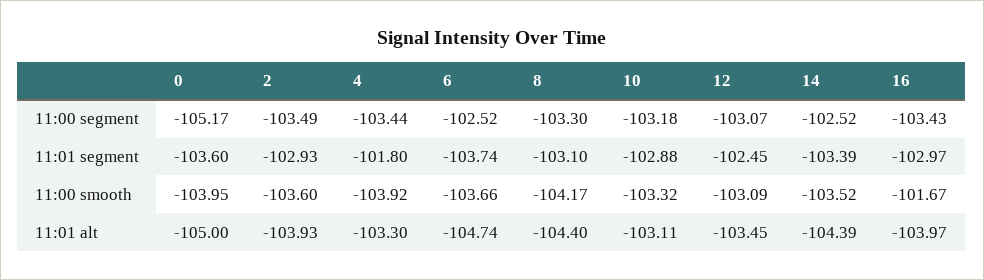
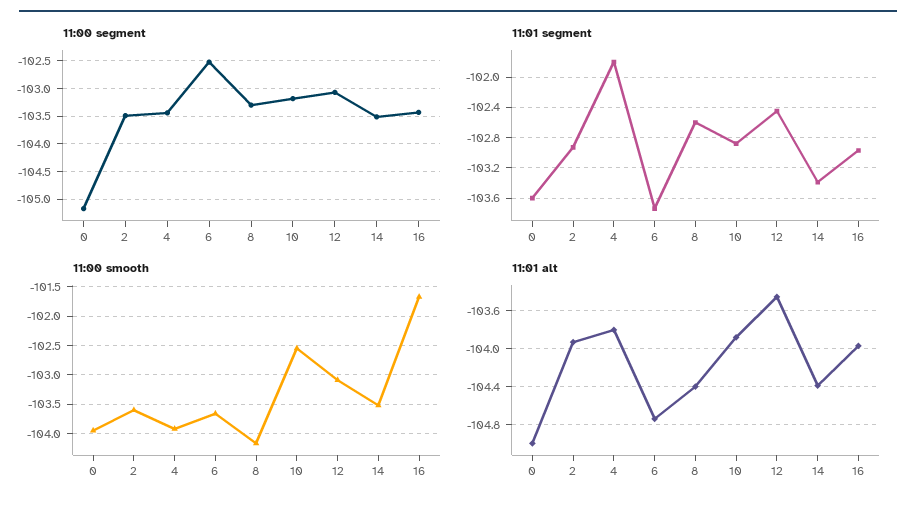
  {
    "11:00 segment": {
      "0": -105.17,
      "2": -103.49,
      "4": -103.44,
      "6": -102.52,
      "8": -103.3,
      "10": -103.18,
      "12": -103.07,
-     "14": -102.52,
+     "14": -103.5,
      "16": -103.43
    },
    "11:01 segment": {
      "0": -103.6,
      "2": -102.93,
      "4": -101.8,
      "6": -103.74,
-     "8": -103.1,
+     "8": -102.6,
      "10": -102.88,
      "12": -102.45,
      "14": -103.39,
      "16": -102.97
    },
    "11:00 smooth": {
      "0": -103.95,
      "2": -103.6,
      "4": -103.92,
      "6": -103.66,
      "8": -104.17,
-     "10": -103.32,
+     "10": -102.5,
      "12": -103.09,
      "14": -103.52,
      "16": -101.67
    },
    "11:01 alt": {
      "0": -105,
      "2": -103.93,
-     "4": -103.3,
+     "4": -103.8,
      "6": -104.74,
      "8": -104.4,
-     "10": -103.11,
+     "10": -103.9,
      "12": -103.45,
      "14": -104.39,
      "16": -103.97
    }
  }

